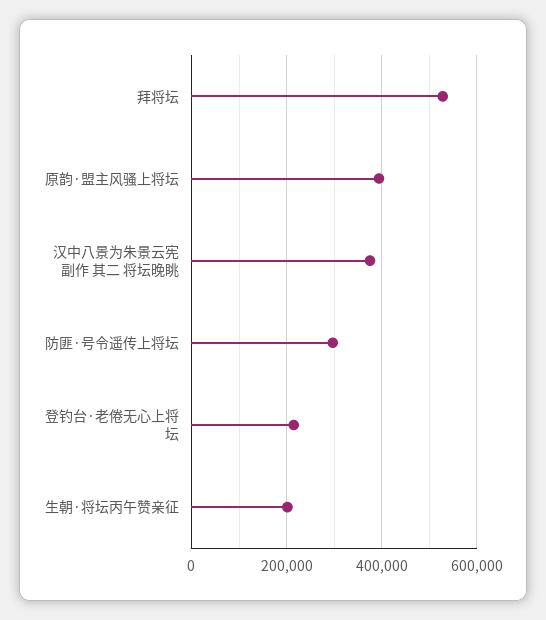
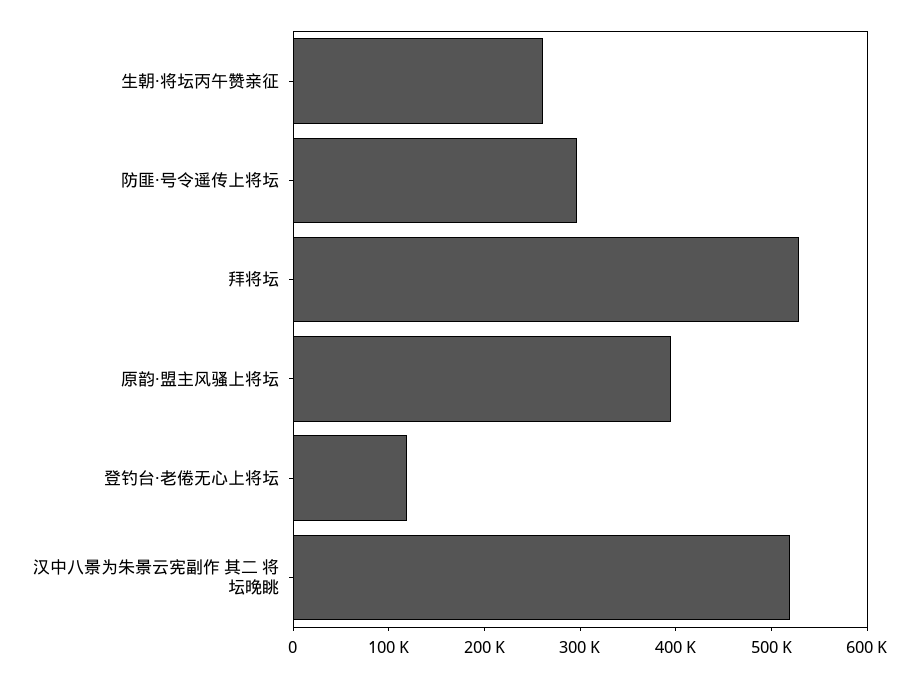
  {
    "拜将坛": 520000,
    "原韵·盟主风骚上将坛": 400000,
-   "汉中八景为朱景云宪副作 其二 将坛晚眺": 380000,
+   "汉中八景为朱景云宪副作 其二 将坛晚眺": 520000,
    "防匪·号令遥传上将坛": 300000,
-   "登钓台·老倦无心上将坛": 220000,
+   "登钓台·老倦无心上将坛": 120000,
-   "生朝·将坛丙午赞亲征": 200000
+   "生朝·将坛丙午赞亲征": 260000
  }

